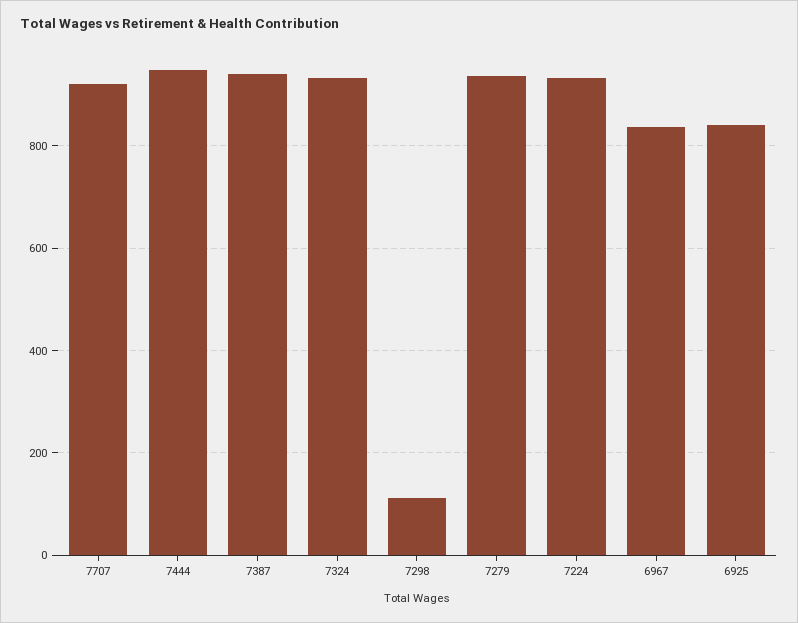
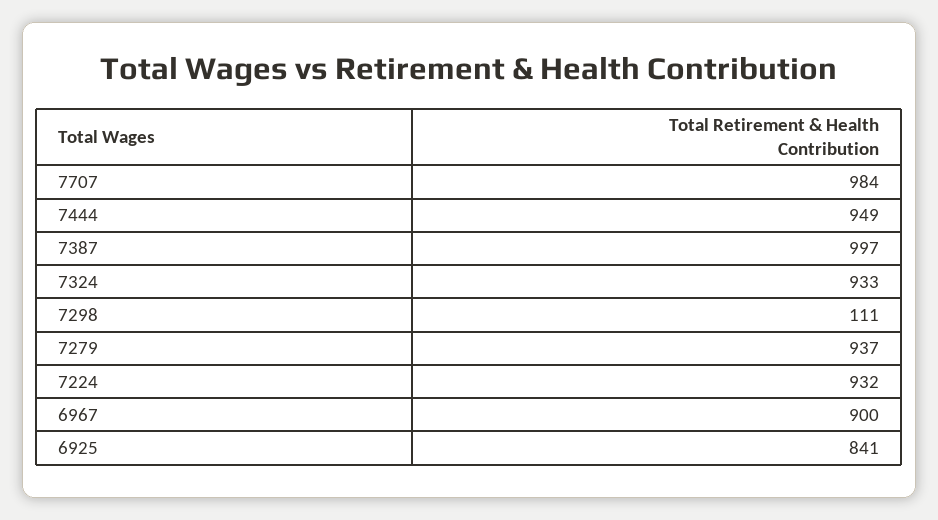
  {
-   "7707": 920,
+   "7707": 984,
    "7444": 949,
-   "7387": 940,
+   "7387": 997,
    "7324": 933,
    "7298": 111,
    "7279": 937,
    "7224": 932,
-   "6967": 840,
+   "6967": 900,
    "6925": 841
  }

